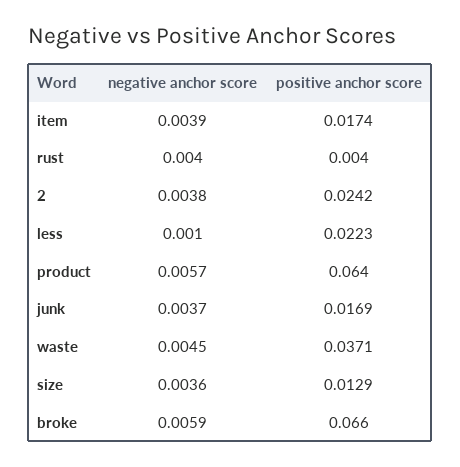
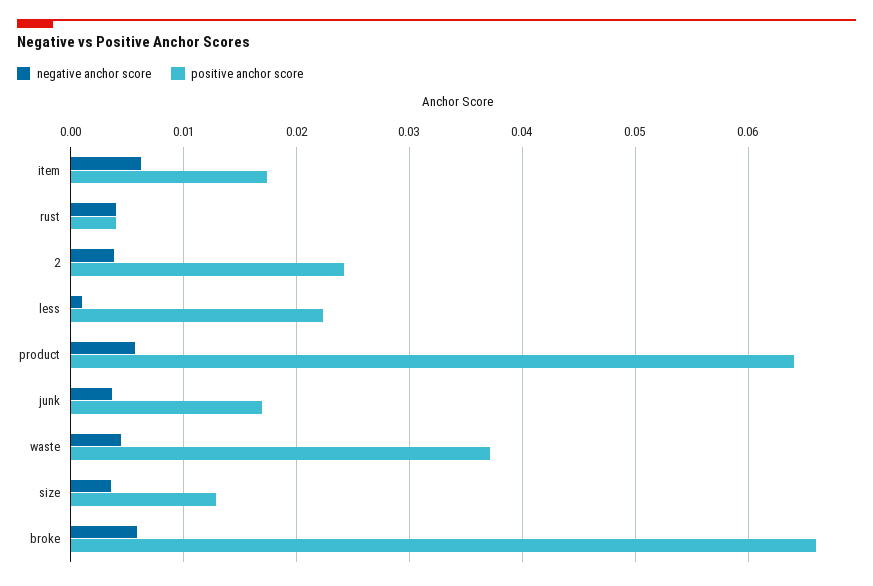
  {
    "negative anchor score": {
-     "item": 0.0039,
+     "item": 0.006,
      "rust": 0.004,
      "2": 0.0038,
      "less": 0.001,
      "product": 0.0057,
      "junk": 0.0037,
      "waste": 0.0045,
      "size": 0.0036,
      "broke": 0.0059
    },
    "positive anchor score": {
      "item": 0.0174,
      "rust": 0.004,
      "2": 0.0242,
      "less": 0.0223,
      "product": 0.064,
      "junk": 0.0169,
      "waste": 0.0371,
      "size": 0.0129,
      "broke": 0.066
    }
  }

